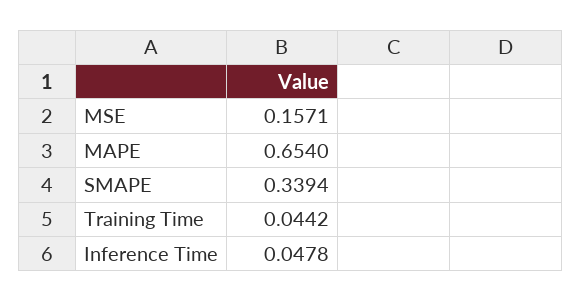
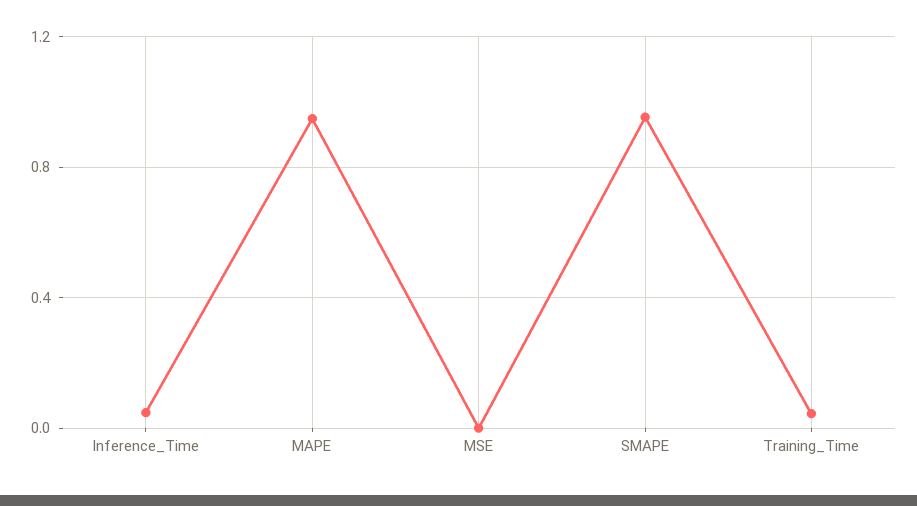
  {
-   "MSE": 0.1571,
+   "MSE": 0,
-   "MAPE": 0.654,
+   "MAPE": 0.95,
-   "SMAPE": 0.3394,
+   "SMAPE": 0.95,
    "Training Time": 0.0442,
    "Inference Time": 0.0478
  }

